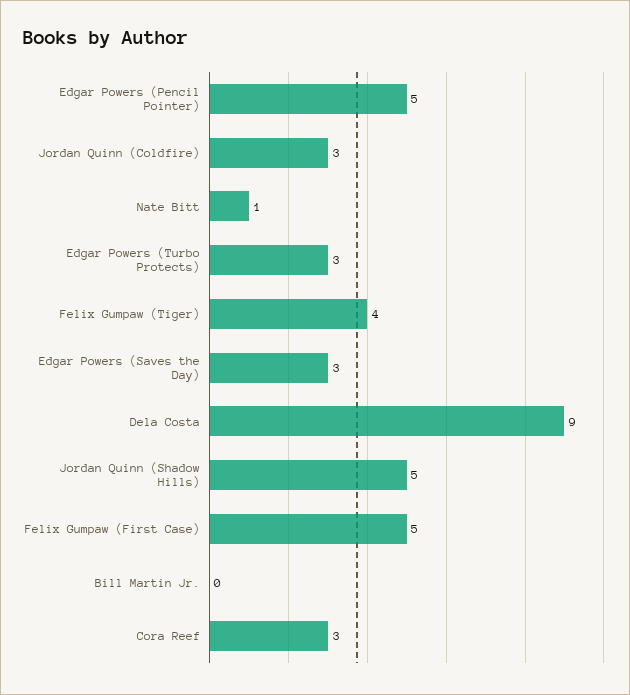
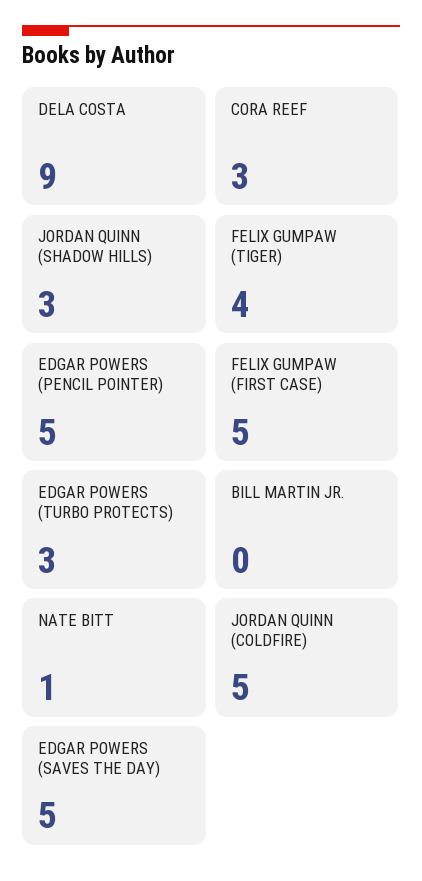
  {
    "Edgar Powers (Pencil Pointer)": 5,
-   "Jordan Quinn (Coldfire)": 3,
+   "Jordan Quinn (Coldfire)": 5,
    "Nate Bitt": 1,
    "Edgar Powers (Turbo Protects)": 3,
    "Felix Gumpaw (Tiger)": 4,
-   "Edgar Powers (Saves the Day)": 3,
+   "Edgar Powers (Saves the Day)": 5,
    "Dela Costa": 9,
-   "Jordan Quinn (Shadow Hills)": 5,
+   "Jordan Quinn (Shadow Hills)": 3,
    "Felix Gumpaw (First Case)": 5,
    "Bill Martin Jr.": 0,
    "Cora Reef": 3
  }

